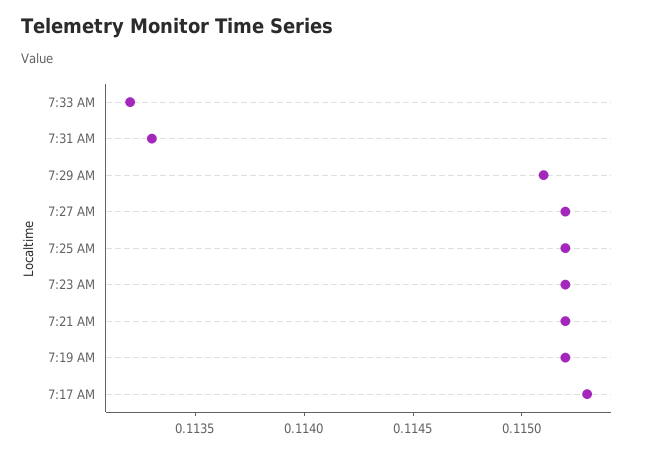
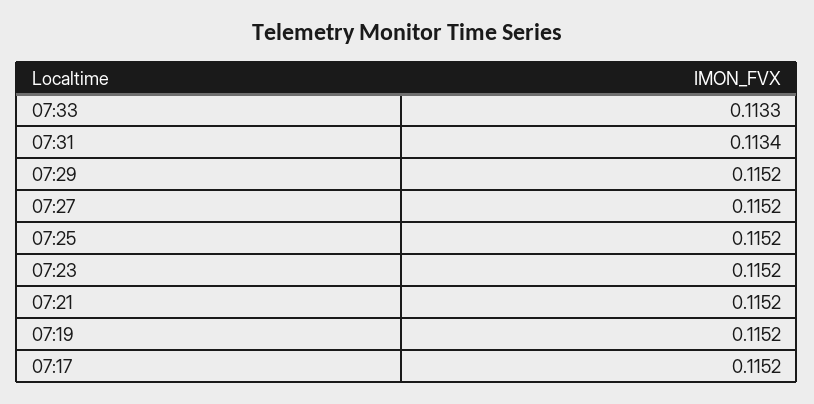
  {
-   "7:33 AM": 0.1132,
+   "7:33 AM": 0.1133,
-   "7:31 AM": 0.1133,
+   "7:31 AM": 0.1134,
-   "7:29 AM": 0.1151,
+   "7:29 AM": 0.1152,
    "7:27 AM": 0.1152,
    "7:25 AM": 0.1152,
    "7:23 AM": 0.1152,
    "7:21 AM": 0.1152,
    "7:19 AM": 0.1152,
-   "7:17 AM": 0.1153
+   "7:17 AM": 0.1152
  }

